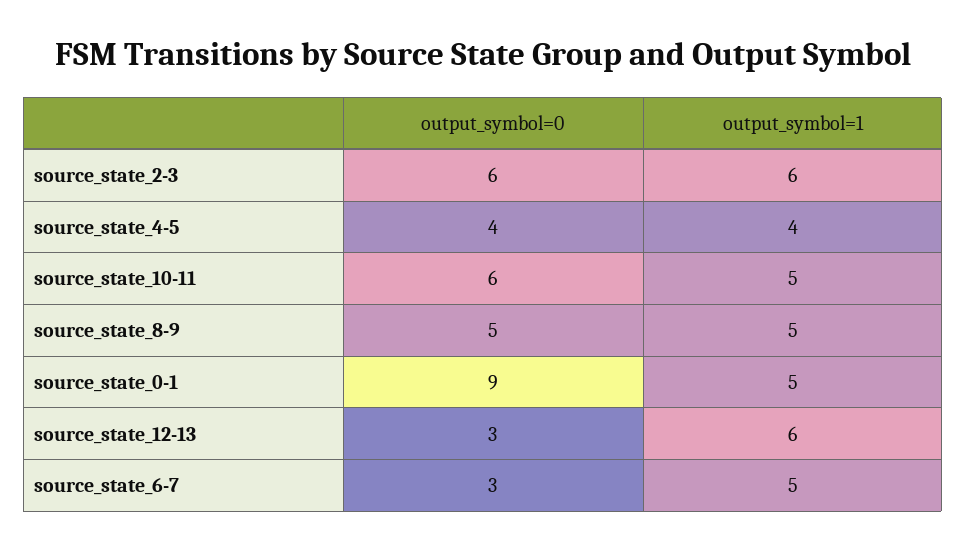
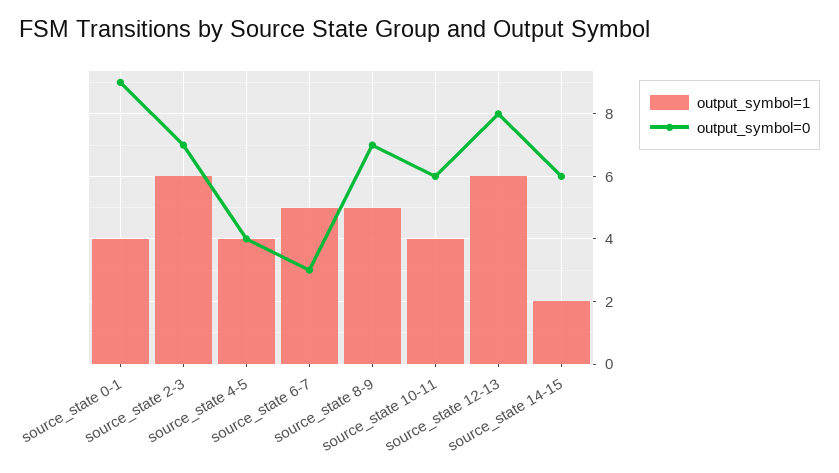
  {
    "output_symbol=0": {
-     "source_state_2-3": 6,
+     "source_state_2-3": 7,
      "source_state_4-5": 4,
      "source_state_10-11": 6,
-     "source_state_8-9": 5,
+     "source_state_8-9": 7,
      "source_state_0-1": 9,
-     "source_state_12-13": 3,
+     "source_state_12-13": 8,
-     "source_state_6-7": 3
+     "source_state_6-7": 3,
+     "source_state 14-15": 6
    },
    "output_symbol=1": {
      "source_state_2-3": 6,
      "source_state_4-5": 4,
-     "source_state_10-11": 5,
+     "source_state_10-11": 4,
      "source_state_8-9": 5,
-     "source_state_0-1": 5,
+     "source_state_0-1": 4,
      "source_state_12-13": 6,
-     "source_state_6-7": 5
+     "source_state_6-7": 5,
+     "source_state 14-15": 2
    }
  }

